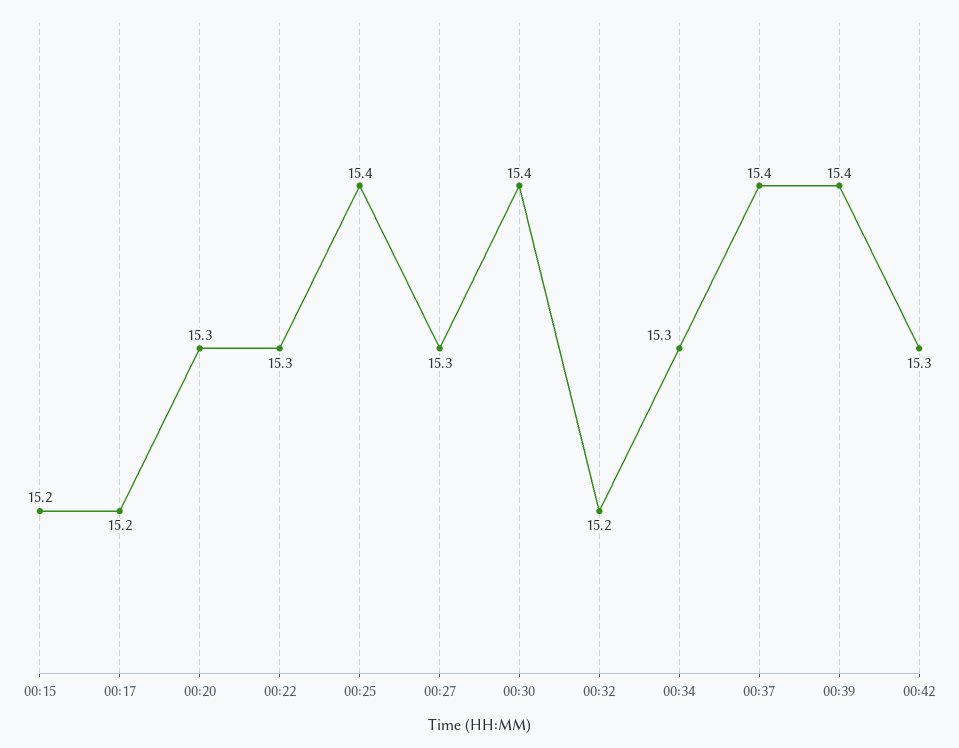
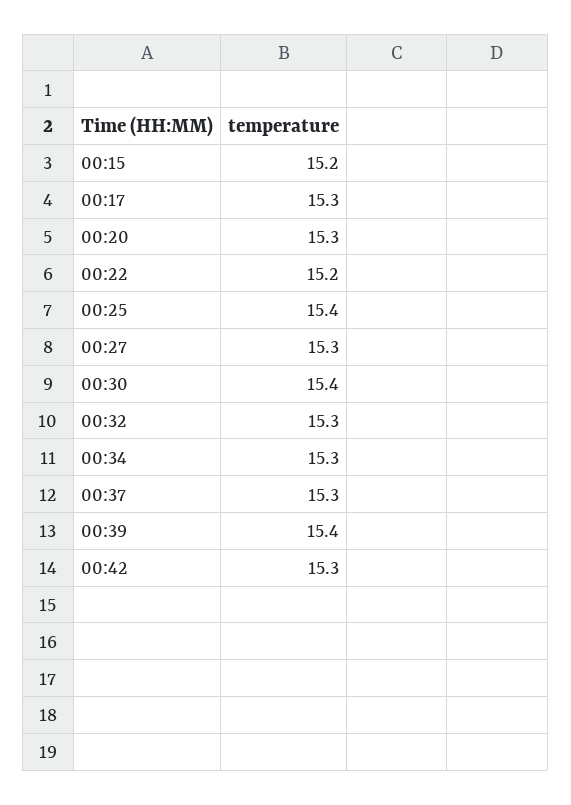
  {
    "00:15": 15.2,
-   "00:17": 15.2,
+   "00:17": 15.3,
    "00:20": 15.3,
-   "00:22": 15.3,
+   "00:22": 15.2,
    "00:25": 15.4,
    "00:27": 15.3,
    "00:30": 15.4,
-   "00:32": 15.2,
+   "00:32": 15.3,
    "00:34": 15.3,
-   "00:37": 15.4,
+   "00:37": 15.3,
    "00:39": 15.4,
    "00:42": 15.3
  }

